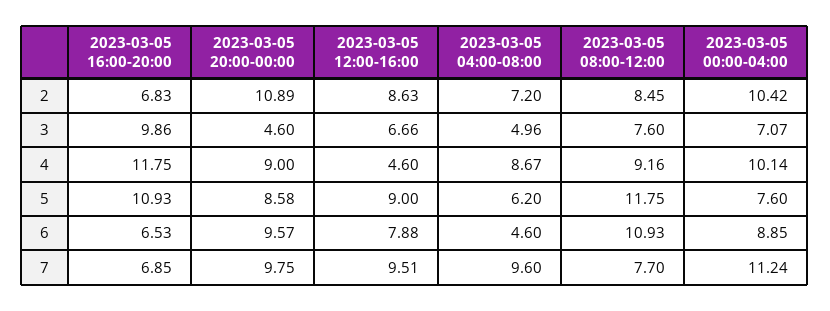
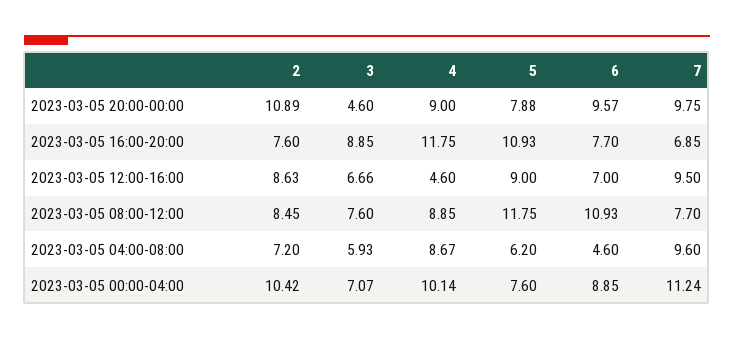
  {
    "2023-03-05 16:00-20:00": {
-     "2": 6.83,
+     "2": 7.6,
-     "3": 9.86,
+     "3": 8.85,
      "4": 11.75,
      "5": 10.93,
-     "6": 6.53,
+     "6": 7.7,
      "7": 6.85
    },
    "2023-03-05 20:00-00:00": {
      "2": 10.89,
      "3": 4.6,
      "4": 9,
-     "5": 8.58,
+     "5": 7.88,
      "6": 9.57,
      "7": 9.75
    },
    "2023-03-05 12:00-16:00": {
      "2": 8.63,
      "3": 6.66,
      "4": 4.6,
      "5": 9,
-     "6": 7.88,
+     "6": 7,
-     "7": 9.51
+     "7": 9.5
    },
    "2023-03-05 04:00-08:00": {
      "2": 7.2,
-     "3": 4.96,
+     "3": 5.93,
      "4": 8.67,
      "5": 6.2,
      "6": 4.6,
      "7": 9.6
    },
    "2023-03-05 08:00-12:00": {
      "2": 8.45,
      "3": 7.6,
-     "4": 9.16,
+     "4": 8.85,
      "5": 11.75,
      "6": 10.93,
      "7": 7.7
    },
    "2023-03-05 00:00-04:00": {
      "2": 10.42,
      "3": 7.07,
      "4": 10.14,
      "5": 7.6,
      "6": 8.85,
      "7": 11.24
    }
  }

